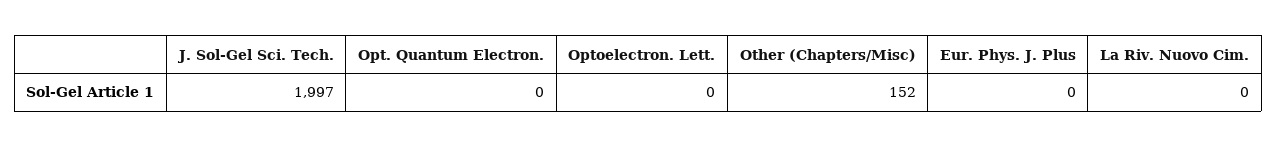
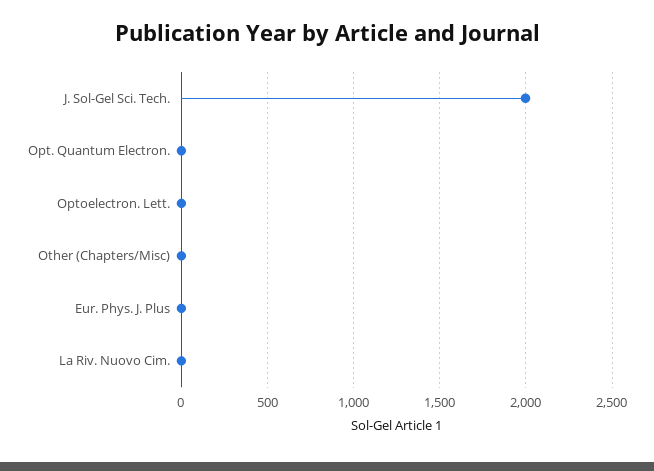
  {
    "J. Sol-Gel Sci. Tech.": 1997,
    "Opt. Quantum Electron.": 0,
    "Optoelectron. Lett.": 0,
-   "Other (Chapters/Misc)": 152,
+   "Other (Chapters/Misc)": 0,
    "Eur. Phys. J. Plus": 0,
    "La Riv. Nuovo Cim.": 0
  }

